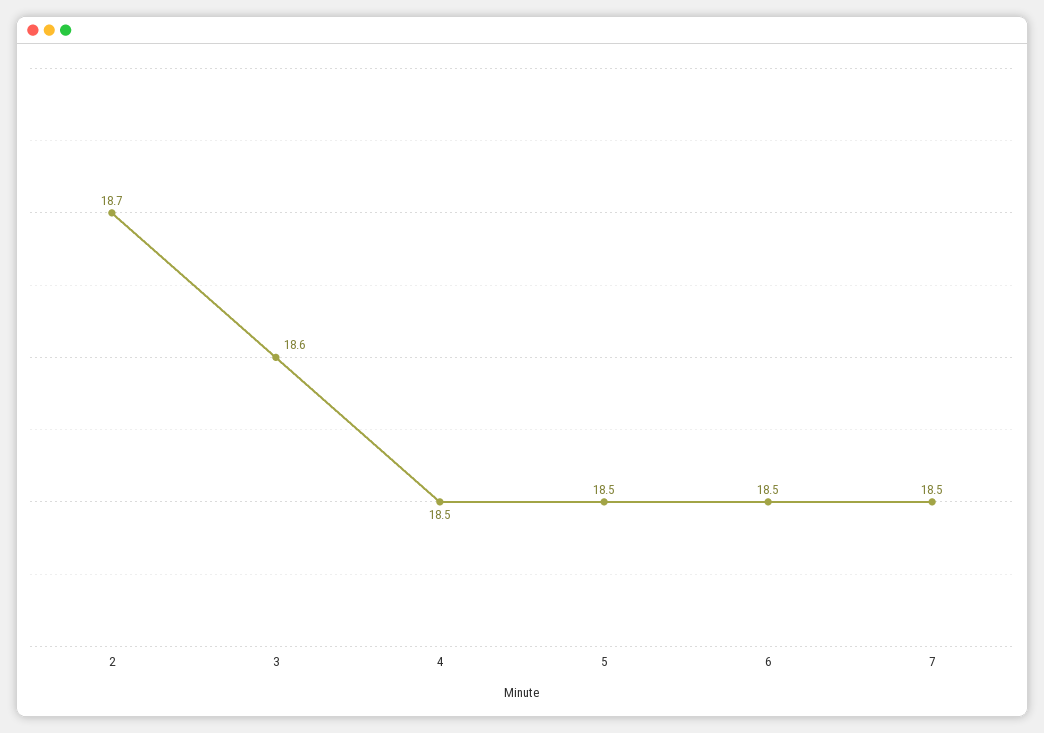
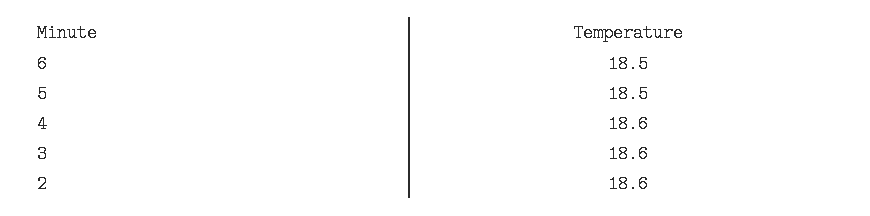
  {
-   "2": 18.7,
+   "2": 18.6,
    "3": 18.6,
-   "4": 18.5,
+   "4": 18.6,
    "5": 18.5,
-   "6": 18.5,
+   "6": 18.5
-   "7": 18.5
  }

